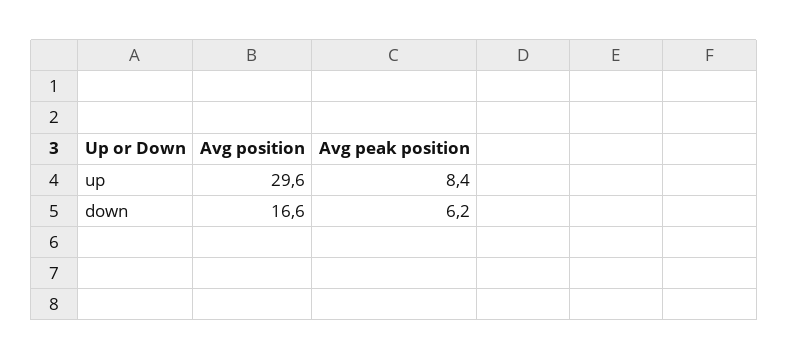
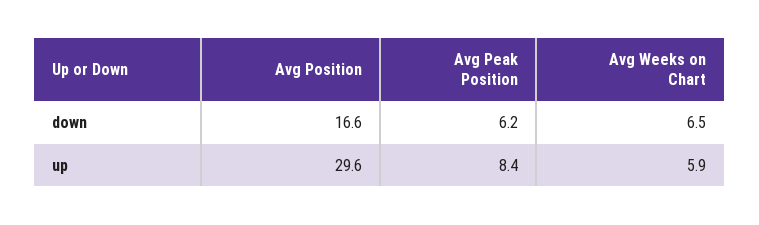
  {
    "Avg position": {
      "up": 29.6,
      "down": 16.6
    },
    "Avg peak position": {
      "up": 8.4,
      "down": 6.2
-   }
+   },
+   "Avg Weeks on Chart": {
+     "down": 6.5,
+     "up": 5.9
+   }
  }

